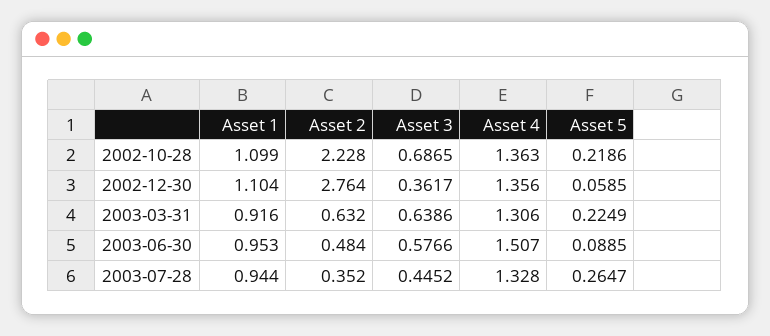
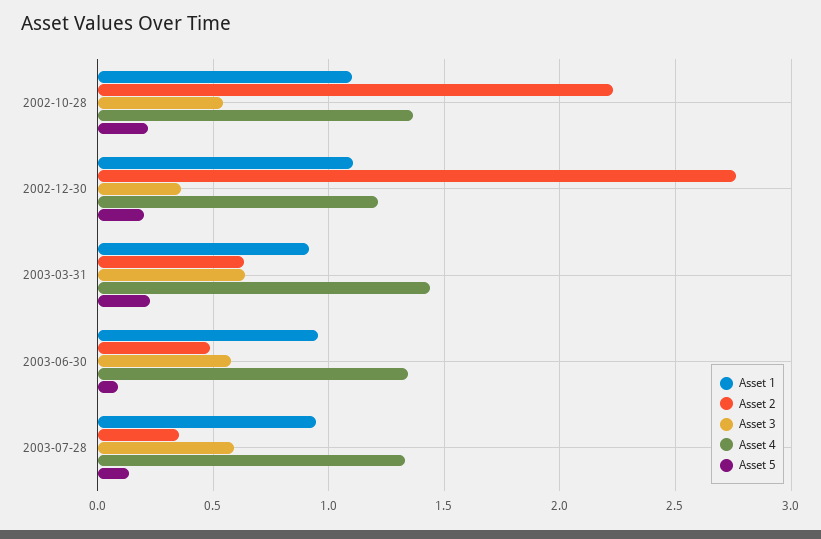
  {
    "Asset 1": {
      "2002-10-28": 1.099,
      "2002-12-30": 1.104,
      "2003-03-31": 0.916,
      "2003-06-30": 0.953,
      "2003-07-28": 0.944
    },
    "Asset 2": {
      "2002-10-28": 2.228,
      "2002-12-30": 2.764,
      "2003-03-31": 0.632,
      "2003-06-30": 0.484,
      "2003-07-28": 0.352
    },
    "Asset 3": {
-     "2002-10-28": 0.6865,
+     "2002-10-28": 0.55,
      "2002-12-30": 0.3617,
      "2003-03-31": 0.6386,
      "2003-06-30": 0.5766,
-     "2003-07-28": 0.4452
+     "2003-07-28": 0.6
    },
    "Asset 4": {
      "2002-10-28": 1.363,
-     "2002-12-30": 1.356,
+     "2002-12-30": 1.2,
-     "2003-03-31": 1.306,
+     "2003-03-31": 1.45,
-     "2003-06-30": 1.507,
+     "2003-06-30": 1.35,
      "2003-07-28": 1.328
    },
    "Asset 5": {
      "2002-10-28": 0.2186,
-     "2002-12-30": 0.0585,
+     "2002-12-30": 0.2,
      "2003-03-31": 0.2249,
      "2003-06-30": 0.0885,
-     "2003-07-28": 0.2647
+     "2003-07-28": 0.15
    }
  }

